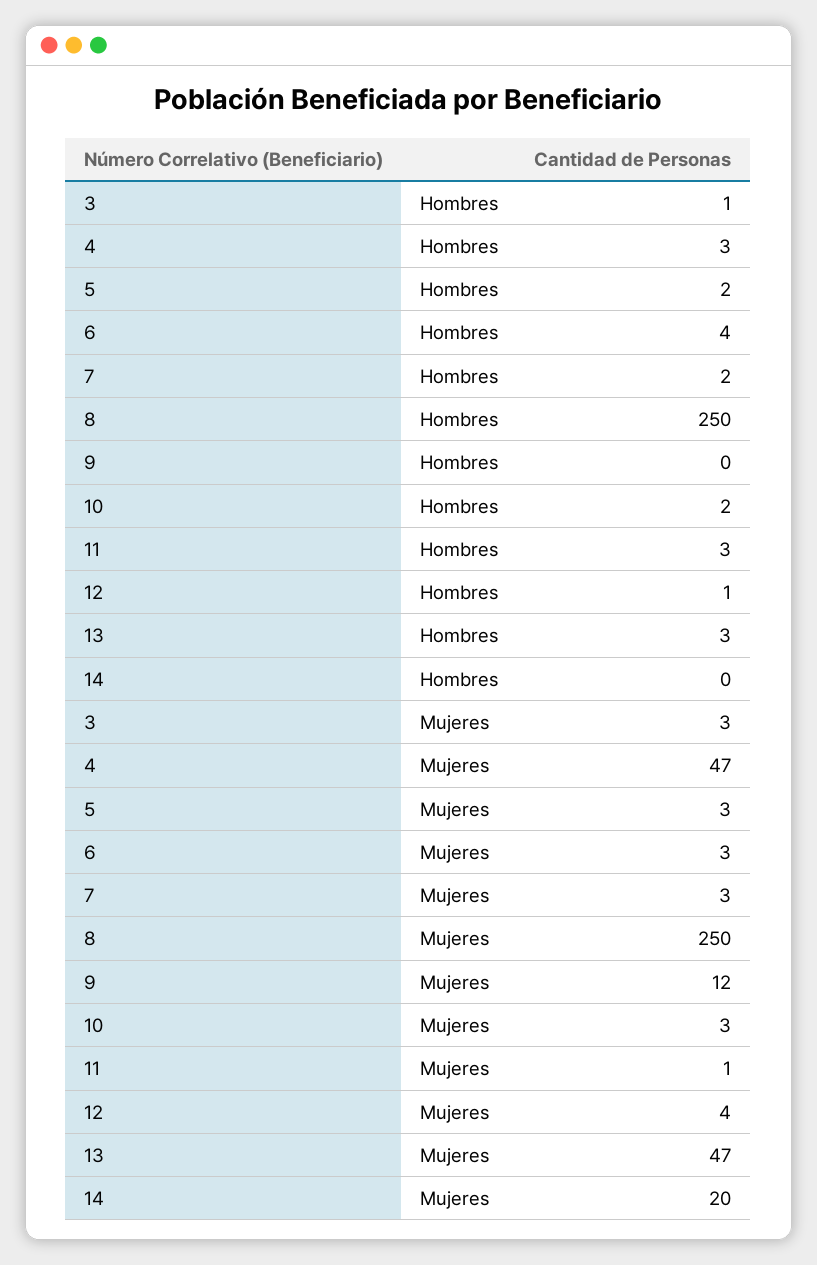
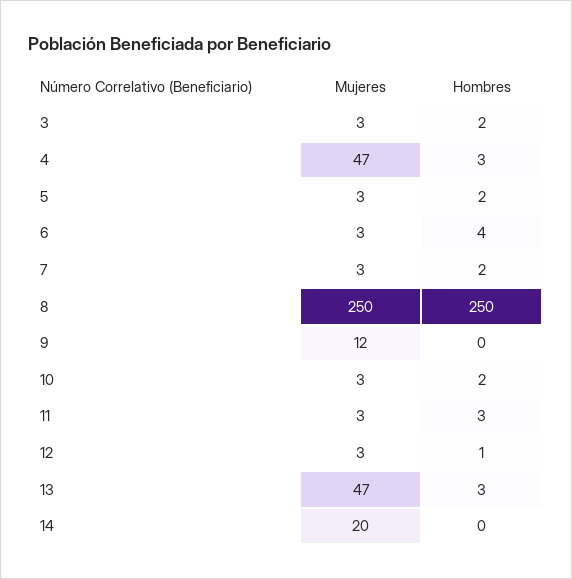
  {
    "3": {
-     "Hombres": 1,
+     "Hombres": 2,
      "Mujeres": 3
    },
    "4": {
      "Hombres": 3,
      "Mujeres": 47
    },
    "5": {
      "Hombres": 2,
      "Mujeres": 3
    },
    "6": {
      "Hombres": 4,
      "Mujeres": 3
    },
    "7": {
      "Hombres": 2,
      "Mujeres": 3
    },
    "8": {
      "Hombres": 250,
      "Mujeres": 250
    },
    "9": {
      "Hombres": 0,
      "Mujeres": 12
    },
    "10": {
      "Hombres": 2,
      "Mujeres": 3
    },
    "11": {
      "Hombres": 3,
-     "Mujeres": 1
+     "Mujeres": 3
    },
    "12": {
      "Hombres": 1,
-     "Mujeres": 4
+     "Mujeres": 3
    },
    "13": {
      "Hombres": 3,
      "Mujeres": 47
    },
    "14": {
      "Hombres": 0,
      "Mujeres": 20
    }
  }

